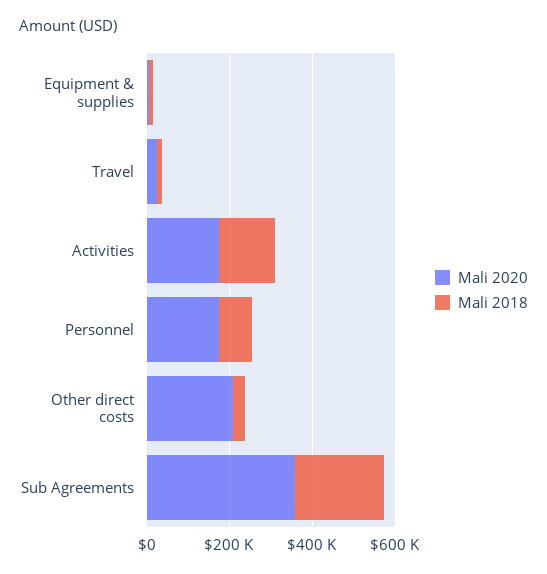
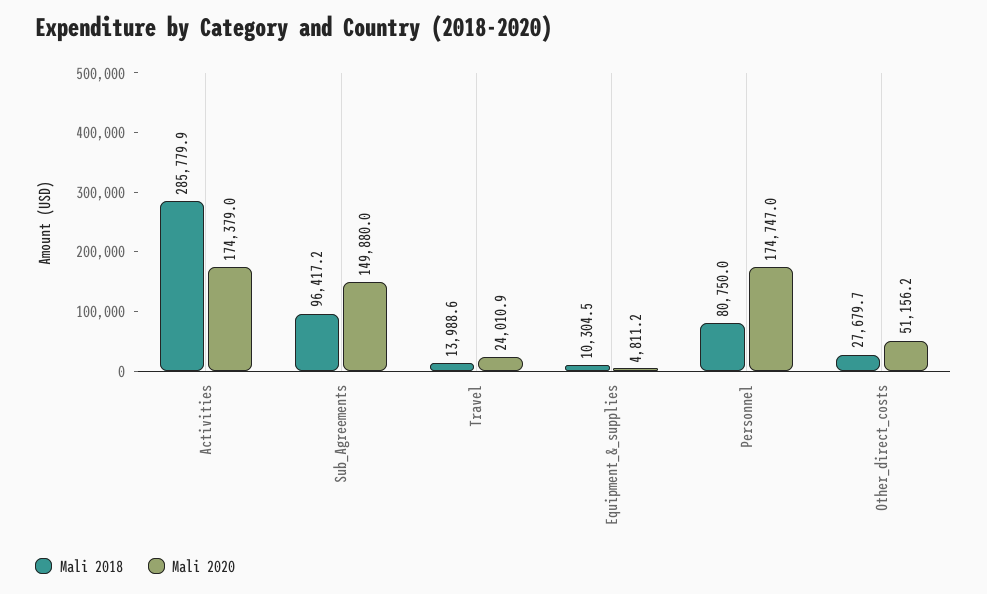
  {
    "Mali 2020": {
      "Equipment & supplies": 4811.2,
      "Travel": 24010.9,
      "Activities": 174379,
      "Personnel": 174747,
-     "Other direct costs": 200000,
+     "Other direct costs": 51156.2,
-     "Sub Agreements": 350000
+     "Sub Agreements": 149880
    },
    "Mali 2018": {
      "Equipment & supplies": 10304.5,
      "Travel": 13988.6,
-     "Activities": 150000,
+     "Activities": 285779.9,
      "Personnel": 80750,
      "Other direct costs": 27679.7,
-     "Sub Agreements": 200000
+     "Sub Agreements": 96417.2
    }
  }

